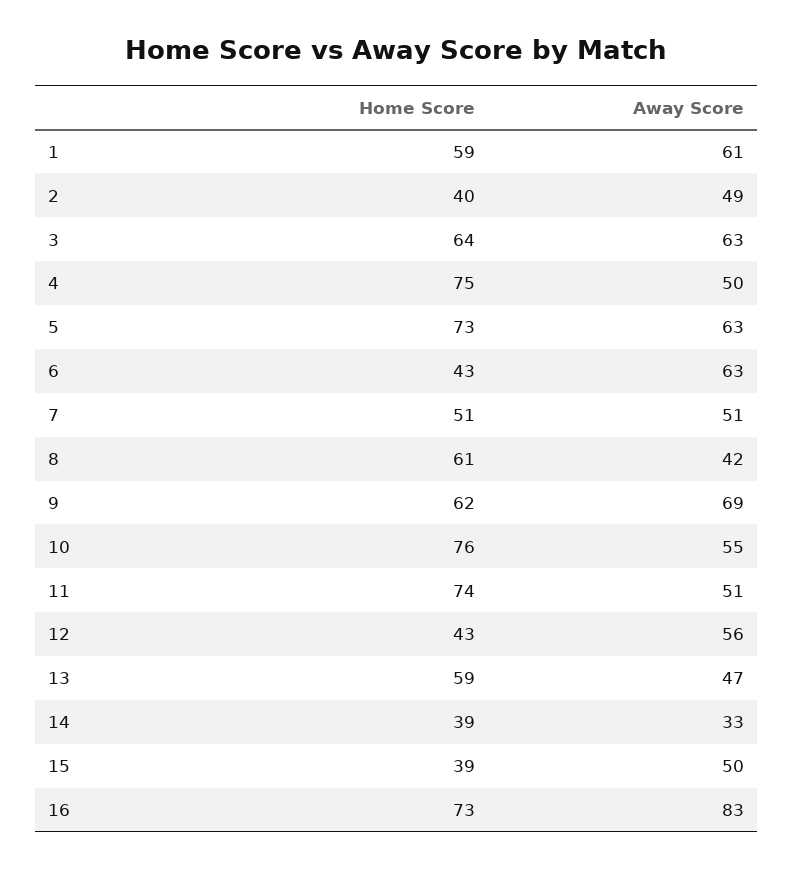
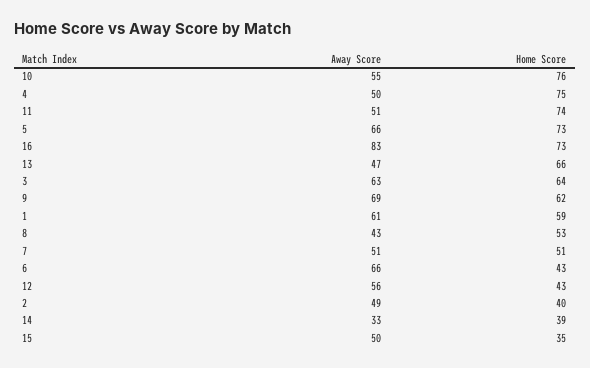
  {
    "Home Score": {
      "1": 59,
      "2": 40,
      "3": 64,
      "4": 75,
      "5": 73,
      "6": 43,
      "7": 51,
-     "8": 61,
+     "8": 53,
      "9": 62,
      "10": 76,
      "11": 74,
      "12": 43,
-     "13": 59,
+     "13": 66,
      "14": 39,
-     "15": 39,
+     "15": 35,
      "16": 73
    },
    "Away Score": {
      "1": 61,
      "2": 49,
      "3": 63,
      "4": 50,
-     "5": 63,
+     "5": 66,
-     "6": 63,
+     "6": 66,
      "7": 51,
-     "8": 42,
+     "8": 43,
      "9": 69,
      "10": 55,
      "11": 51,
      "12": 56,
      "13": 47,
      "14": 33,
      "15": 50,
      "16": 83
    }
  }

